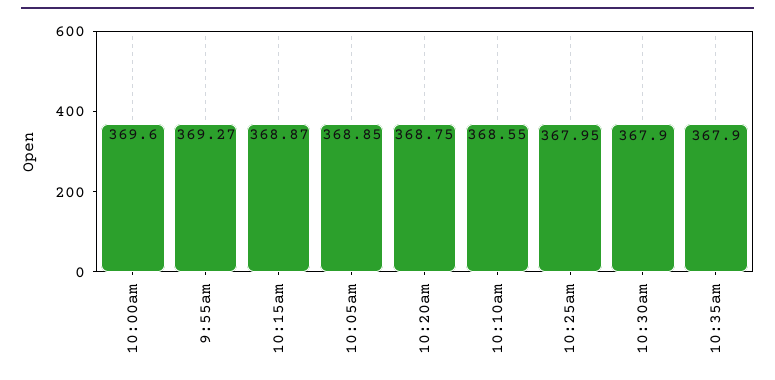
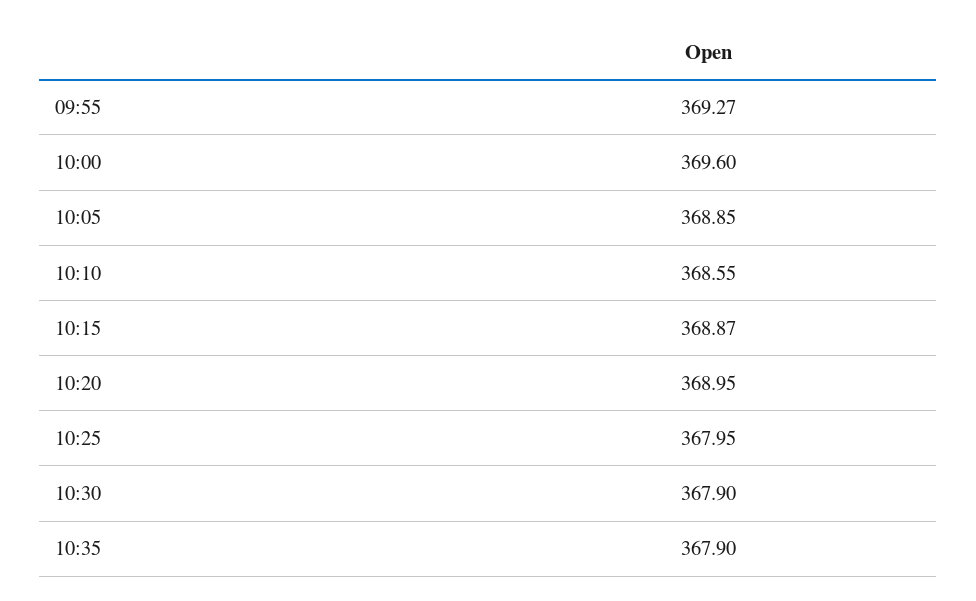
  {
    "10:00am": 369.6,
    "9:55am": 369.27,
    "10:15am": 368.87,
    "10:05am": 368.85,
-   "10:20am": 368.75,
+   "10:20am": 368.95,
    "10:10am": 368.55,
    "10:25am": 367.95,
    "10:30am": 367.9,
    "10:35am": 367.9
  }

